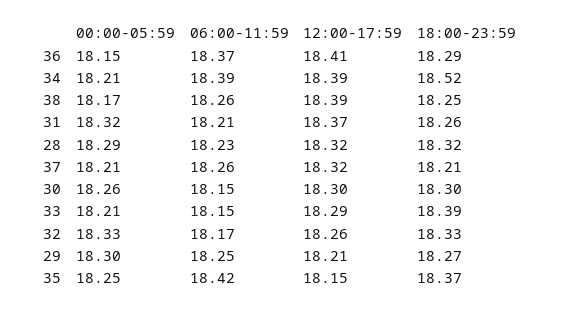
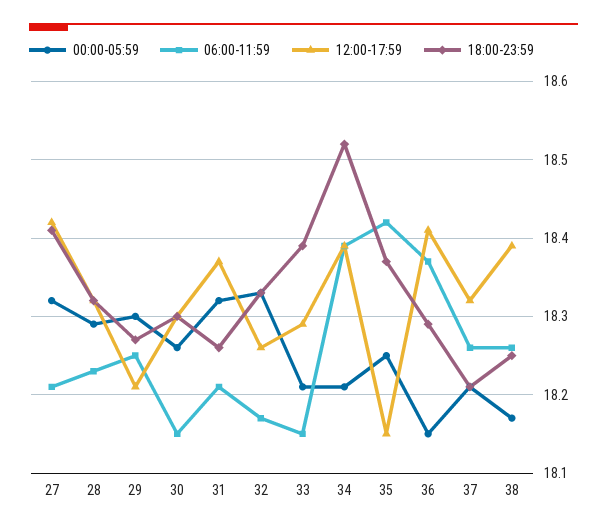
  {
    "00:00-05:59": {
      "36": 18.15,
      "34": 18.21,
      "38": 18.17,
      "31": 18.32,
      "28": 18.29,
      "37": 18.21,
      "30": 18.26,
      "33": 18.21,
      "32": 18.33,
      "29": 18.3,
-     "35": 18.25
+     "35": 18.25,
+     "27": 18.32
    },
    "06:00-11:59": {
      "36": 18.37,
      "34": 18.39,
      "38": 18.26,
      "31": 18.21,
      "28": 18.23,
      "37": 18.26,
      "30": 18.15,
      "33": 18.15,
      "32": 18.17,
      "29": 18.25,
-     "35": 18.42
+     "35": 18.42,
+     "27": 18.21
    },
    "12:00-17:59": {
      "36": 18.41,
      "34": 18.39,
      "38": 18.39,
      "31": 18.37,
      "28": 18.32,
      "37": 18.32,
      "30": 18.3,
      "33": 18.29,
      "32": 18.26,
      "29": 18.21,
-     "35": 18.15
+     "35": 18.15,
+     "27": 18.42
    },
    "18:00-23:59": {
      "36": 18.29,
      "34": 18.52,
      "38": 18.25,
      "31": 18.26,
      "28": 18.32,
      "37": 18.21,
      "30": 18.3,
      "33": 18.39,
      "32": 18.33,
      "29": 18.27,
-     "35": 18.37
+     "35": 18.37,
+     "27": 18.41
    }
  }

